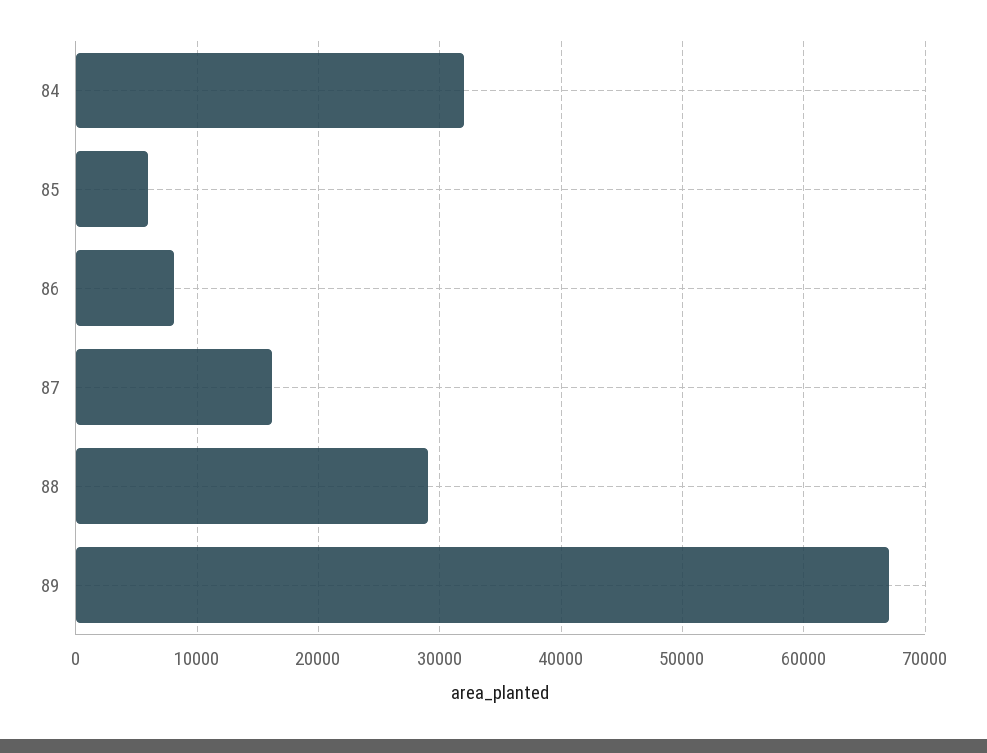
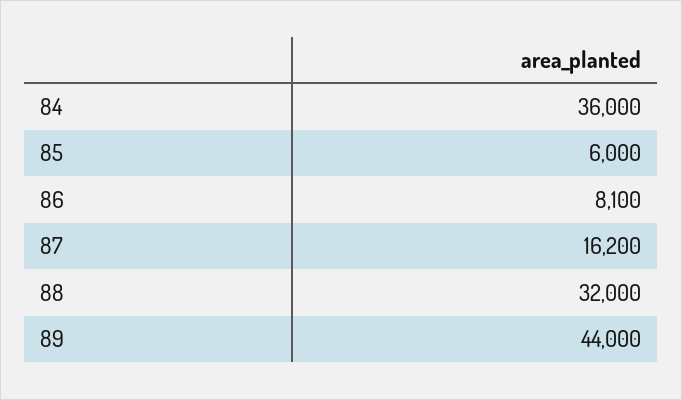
  {
-   "84": 32000,
+   "84": 36000,
    "85": 6000,
    "86": 8100,
    "87": 16200,
-   "88": 29000,
+   "88": 32000,
-   "89": 67000
+   "89": 44000
  }

